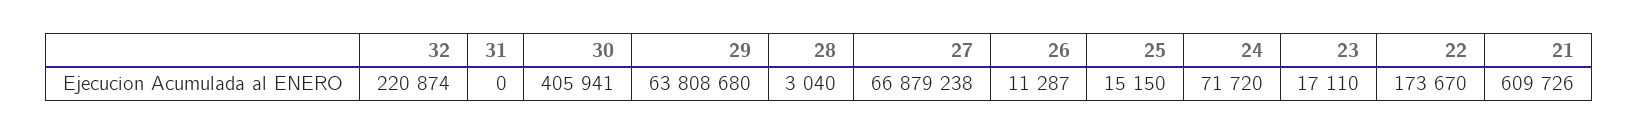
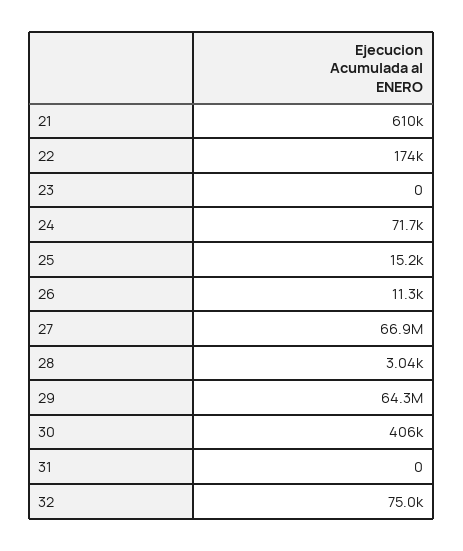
  {
-   "32": 220874,
+   "32": 75000,
    "31": 0,
    "30": 405941,
-   "29": 63808680,
+   "29": 64300000,
    "28": 3040,
    "27": 66879238,
    "26": 11287,
    "25": 15150,
    "24": 71720,
-   "23": 17110,
+   "23": 0,
    "22": 173670,
    "21": 609726
  }

